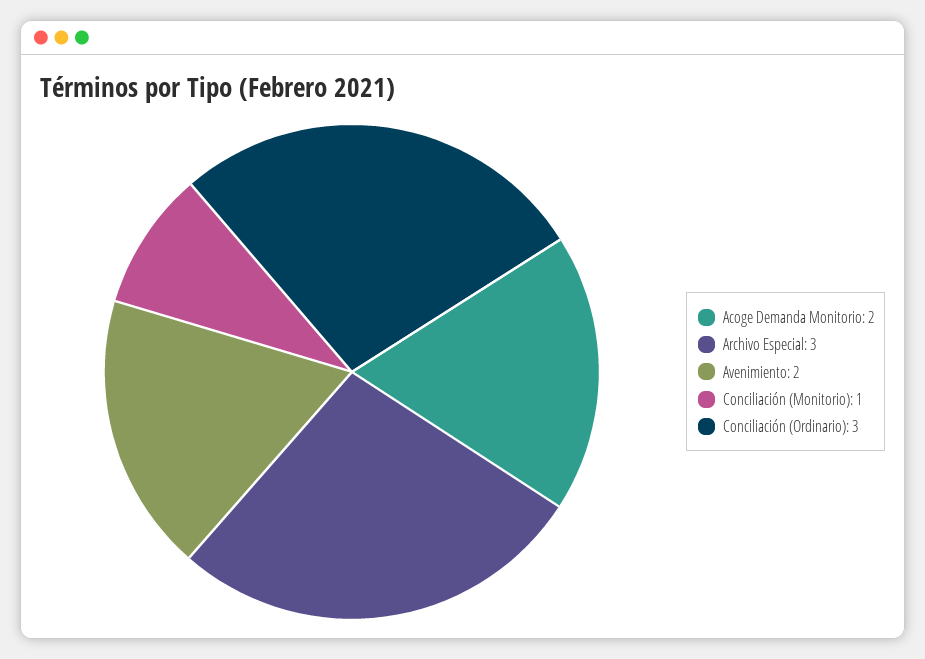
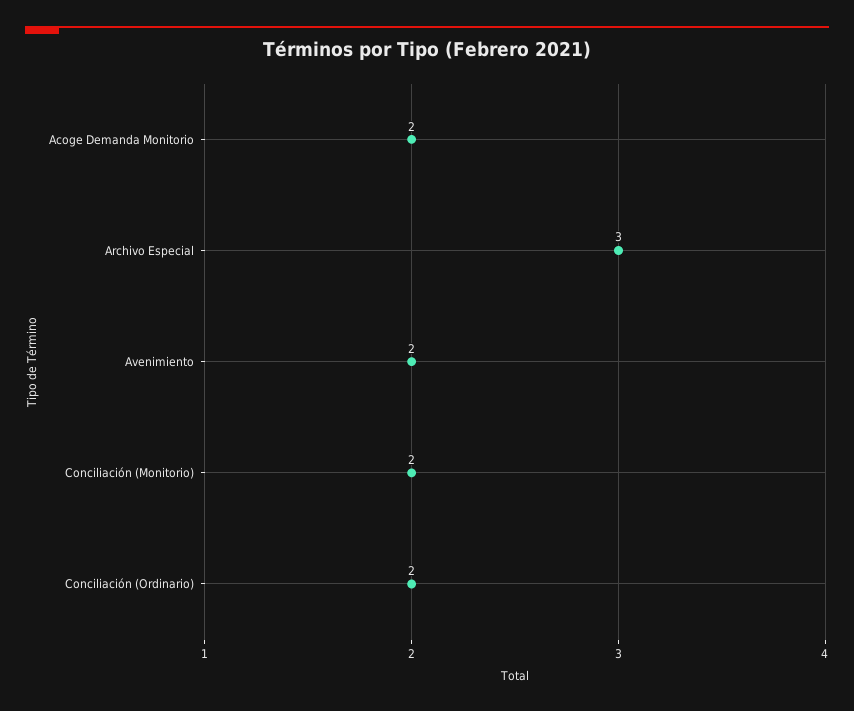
  {
    "Acoge Demanda Monitorio": 2,
    "Archivo Especial": 3,
    "Avenimiento": 2,
-   "Conciliación (Monitorio)": 1,
+   "Conciliación (Monitorio)": 2,
-   "Conciliación (Ordinario)": 3
+   "Conciliación (Ordinario)": 2
  }

